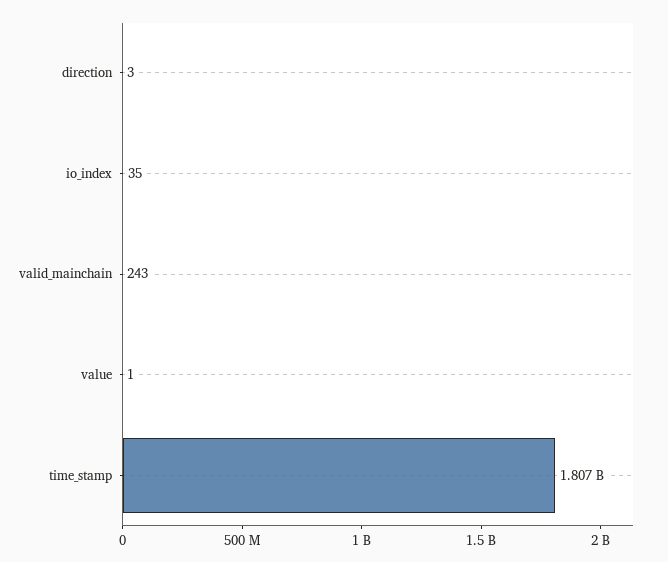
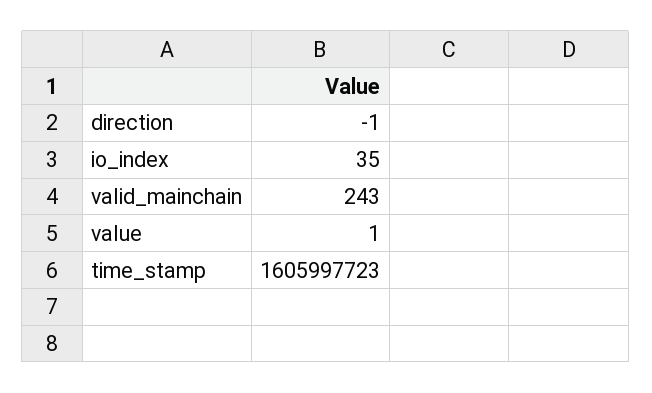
  {
-   "direction": 3,
+   "direction": -1,
    "io_index": 35,
    "valid_mainchain": 243,
    "value": 1,
-   "time_stamp": 1807000000
+   "time_stamp": 1605997723
  }

